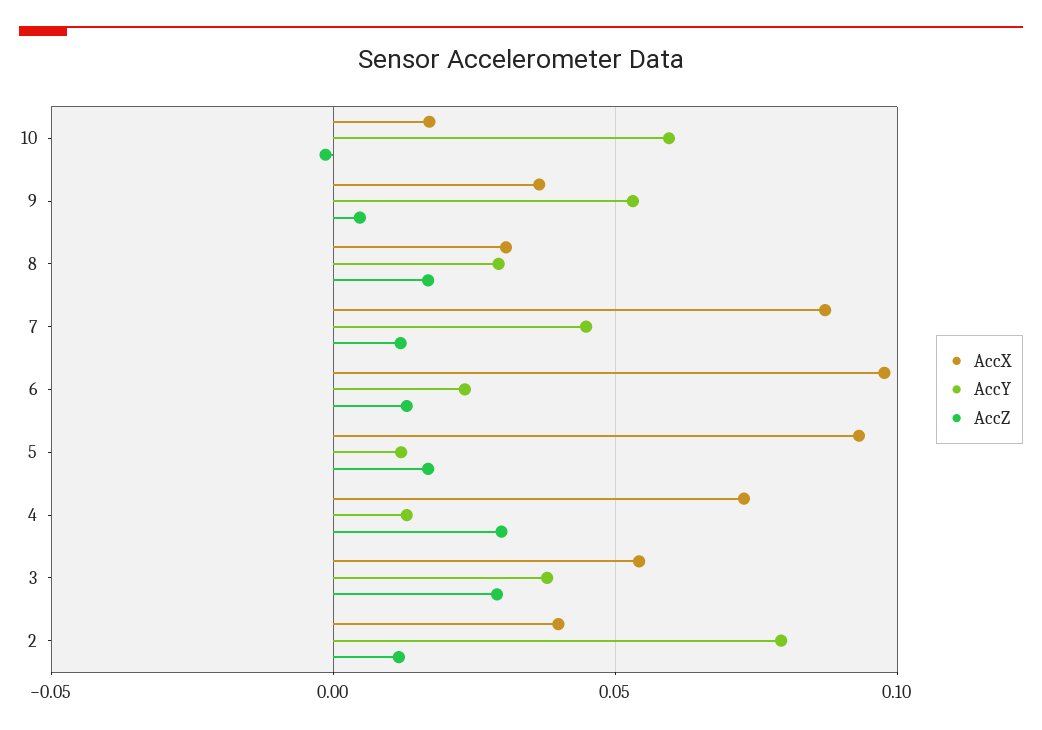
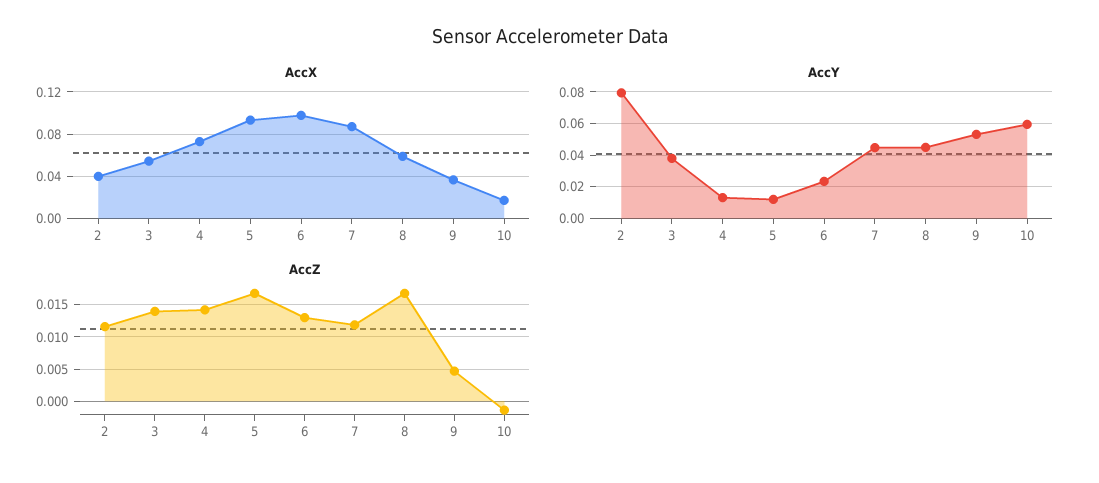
  {
    "AccX": {
      "10": 0.015,
      "9": 0.035,
-     "8": 0.03,
+     "8": 0.06,
      "7": 0.085,
      "6": 0.1,
      "5": 0.095,
      "4": 0.075,
      "3": 0.055,
      "2": 0.04
    },
    "AccY": {
      "10": 0.06,
      "9": 0.055,
-     "8": 0.03,
+     "8": 0.045,
      "7": 0.045,
      "6": 0.025,
      "5": 0.01,
      "4": 0.015,
      "3": 0.04,
      "2": 0.08
    },
    "AccZ": {
      "10": -0.001,
      "9": 0.005,
      "8": 0.017,
      "7": 0.012,
      "6": 0.013,
      "5": 0.017,
-     "4": 0.03,
+     "4": 0.014,
-     "3": 0.03,
+     "3": 0.014,
      "2": 0.012
    }
  }

